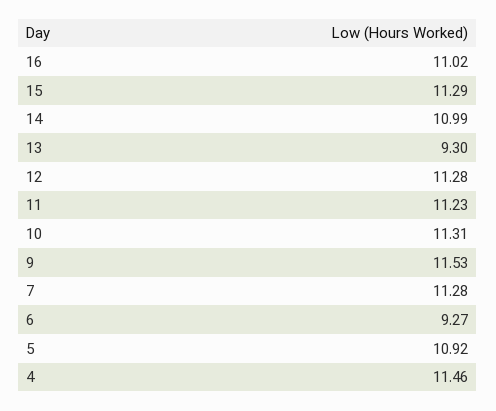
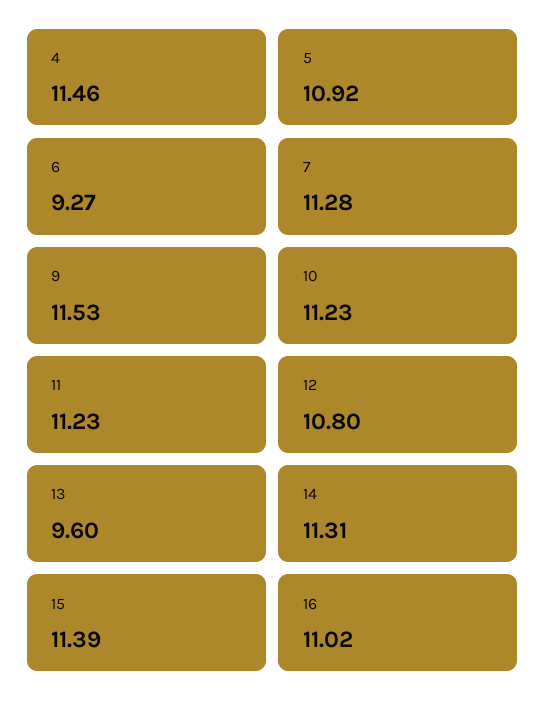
  {
    "16": 11.02,
-   "15": 11.29,
+   "15": 11.39,
-   "14": 10.99,
+   "14": 11.31,
-   "13": 9.3,
+   "13": 9.6,
-   "12": 11.28,
+   "12": 10.8,
    "11": 11.23,
-   "10": 11.31,
+   "10": 11.23,
    "9": 11.53,
    "7": 11.28,
    "6": 9.27,
    "5": 10.92,
    "4": 11.46
  }

